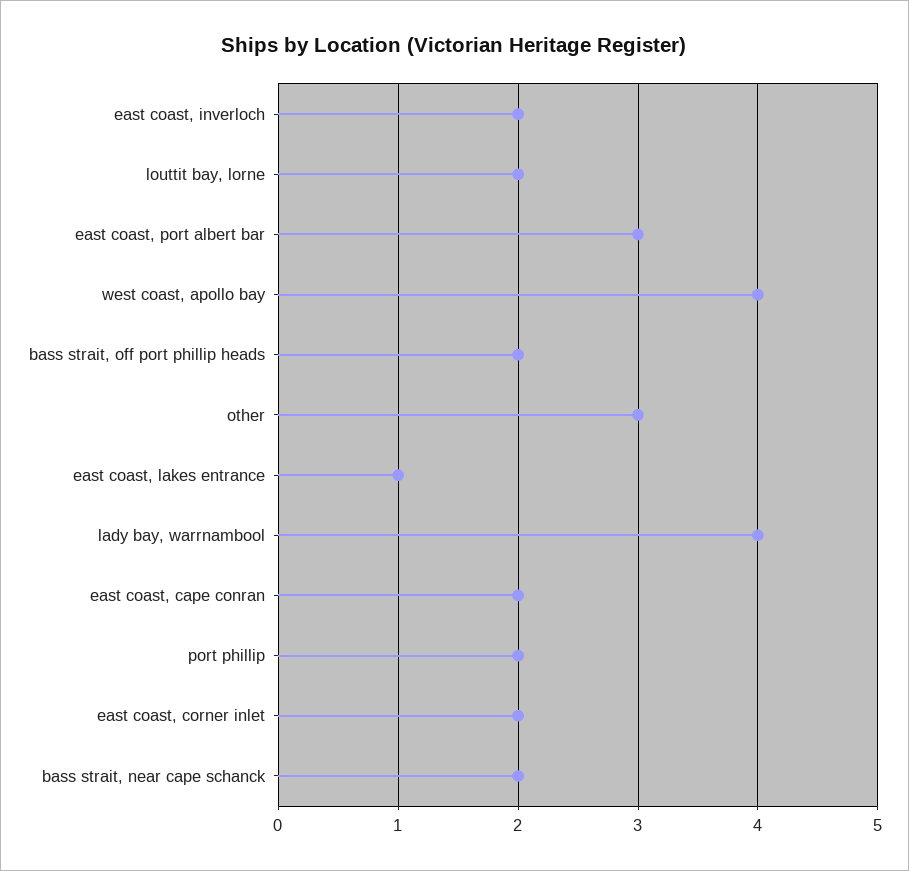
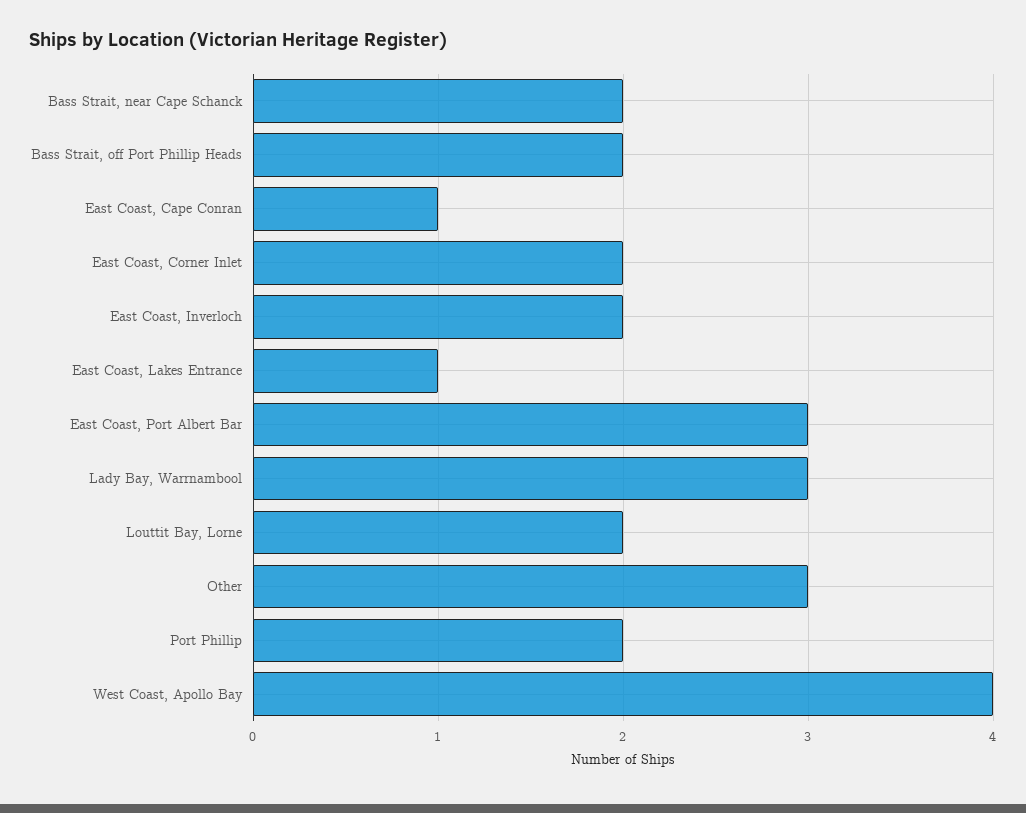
  {
    "east coast, inverloch": 2,
    "louttit bay, lorne": 2,
    "east coast, port albert bar": 3,
    "west coast, apollo bay": 4,
    "bass strait, off port phillip heads": 2,
    "other": 3,
    "east coast, lakes entrance": 1,
-   "lady bay, warrnambool": 4,
+   "lady bay, warrnambool": 3,
-   "east coast, cape conran": 2,
+   "east coast, cape conran": 1,
    "port phillip": 2,
    "east coast, corner inlet": 2,
    "bass strait, near cape schanck": 2
  }

